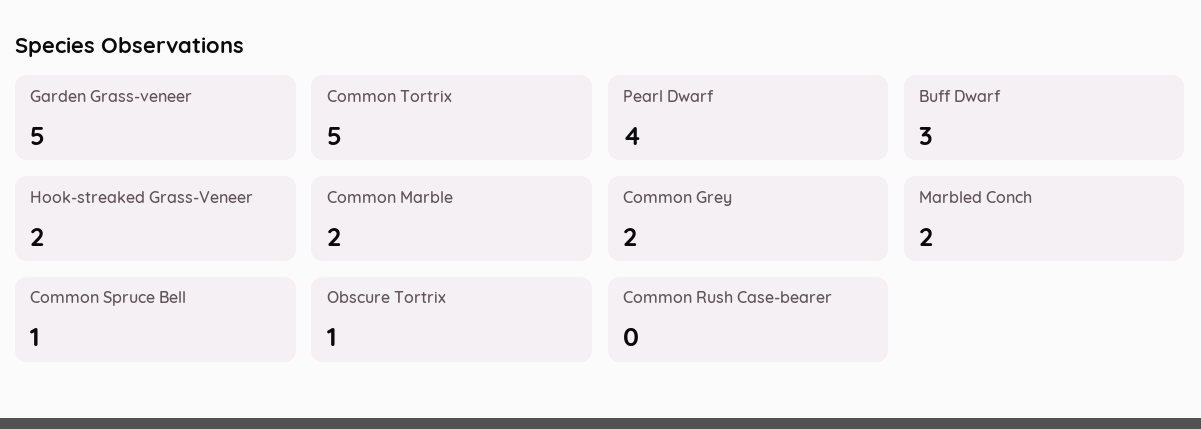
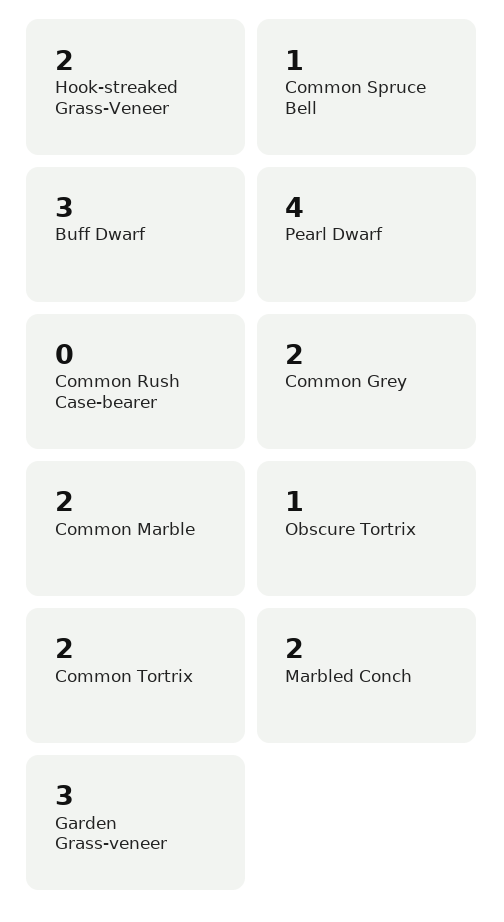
  {
-   "Garden Grass-veneer": 5,
+   "Garden Grass-veneer": 3,
-   "Common Tortrix": 5,
+   "Common Tortrix": 2,
    "Pearl Dwarf": 4,
    "Buff Dwarf": 3,
    "Hook-streaked Grass-Veneer": 2,
    "Common Marble": 2,
    "Common Grey": 2,
    "Marbled Conch": 2,
    "Common Spruce Bell": 1,
    "Obscure Tortrix": 1,
    "Common Rush Case-bearer": 0
  }

